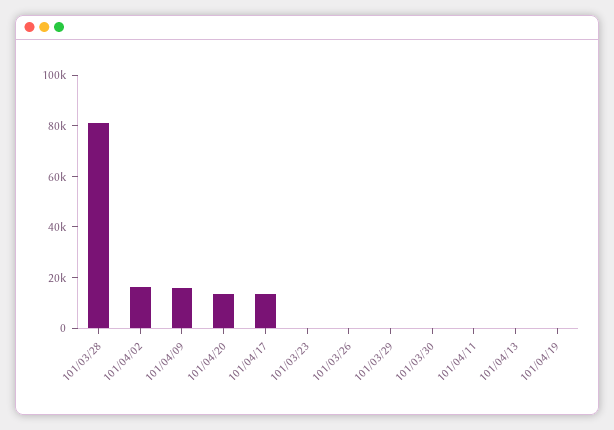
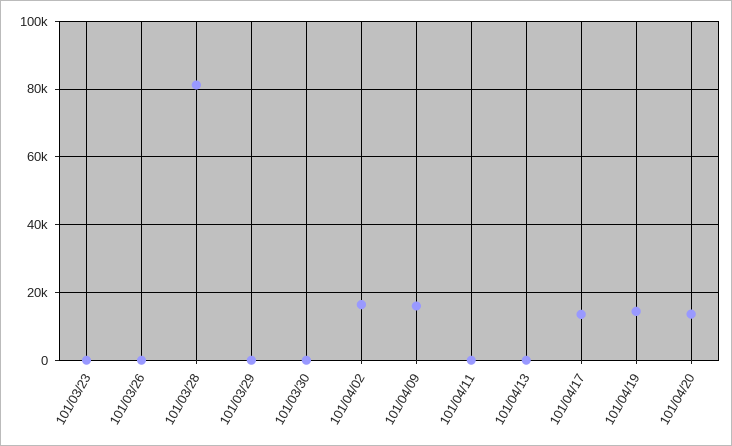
  {
    "101/03/28": 82000,
    "101/04/02": 16000,
    "101/04/09": 16000,
    "101/04/20": 14000,
    "101/04/17": 14000,
    "101/03/23": 0,
    "101/03/26": 0,
    "101/03/29": 0,
    "101/03/30": 0,
    "101/04/11": 0,
    "101/04/13": 0,
-   "101/04/19": 0
+   "101/04/19": 14000
  }

